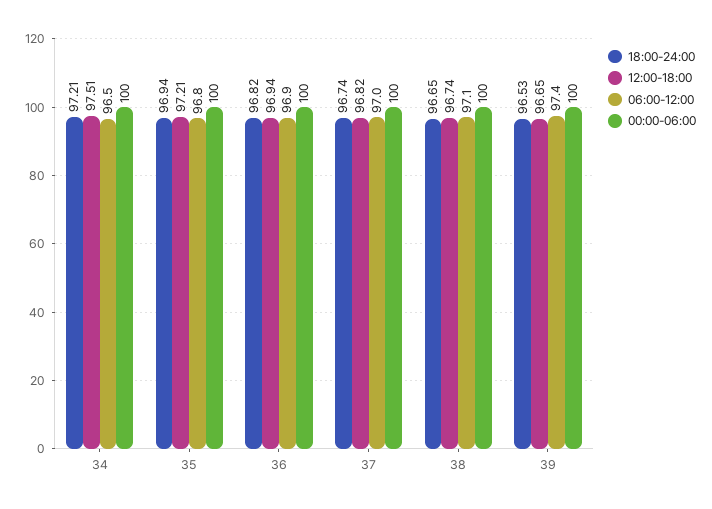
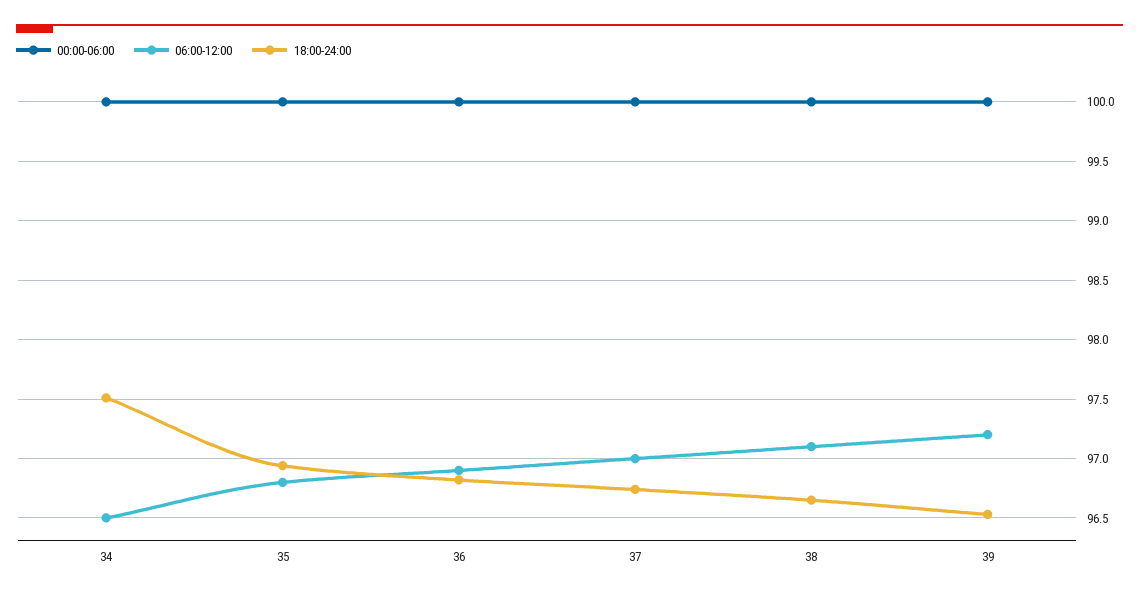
  {
    "18:00-24:00": {
-     "34": 97.21,
+     "34": 97.5,
      "35": 96.94,
      "36": 96.82,
      "37": 96.74,
      "38": 96.65,
      "39": 96.53
    },
-   "12:00-18:00": {
-     "34": 97.51,
-     "35": 97.21,
-     "36": 96.94,
-     "37": 96.82,
-     "38": 96.74,
-     "39": 96.65
-   },
    "06:00-12:00": {
      "34": 96.5,
      "35": 96.8,
      "36": 96.9,
      "37": 97,
      "38": 97.1,
-     "39": 97.4
+     "39": 97.2
    },
    "00:00-06:00": {
      "34": 100,
      "35": 100,
      "36": 100,
      "37": 100,
      "38": 100,
      "39": 100
    }
  }

